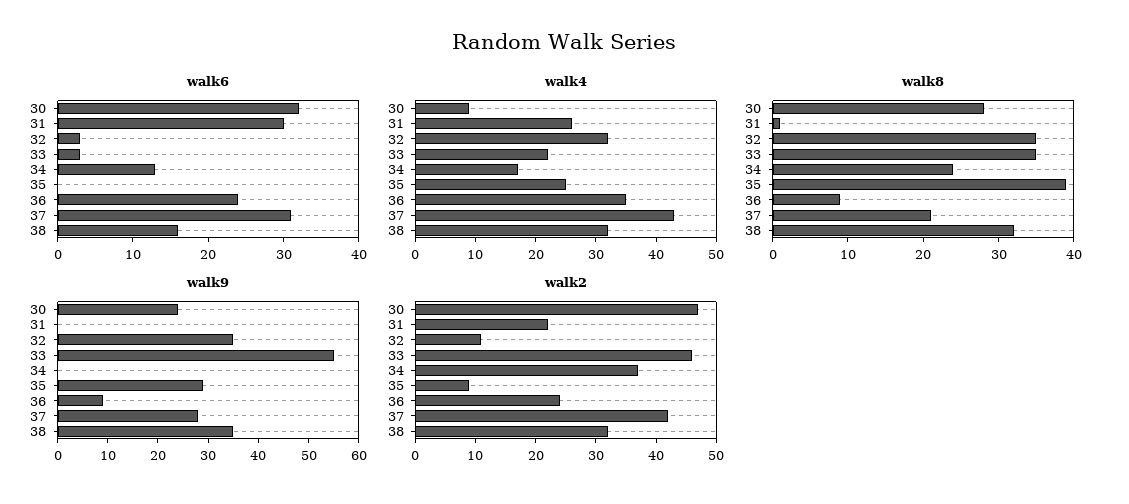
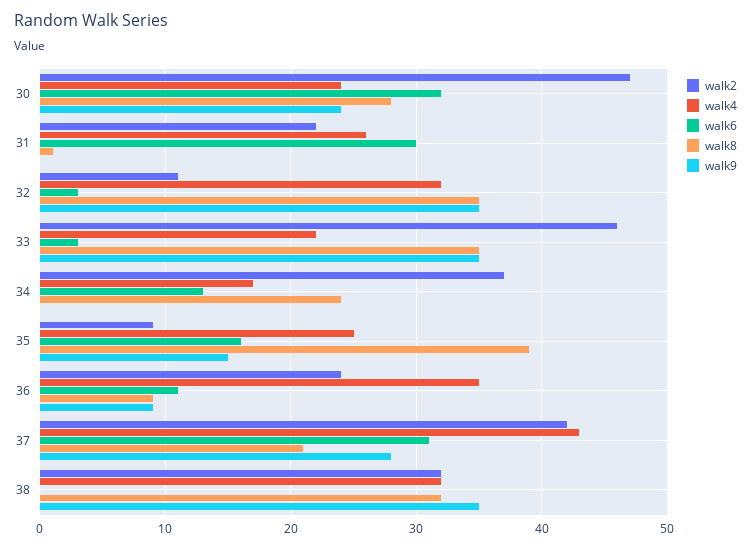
  {
    "walk6": {
      "30": 32,
      "31": 30,
      "32": 3,
      "33": 3,
      "34": 13,
-     "35": 0,
+     "35": 16,
-     "36": 25,
+     "36": 11,
      "37": 31,
-     "38": 15
+     "38": 0
    },
    "walk4": {
-     "30": 10,
+     "30": 24,
      "31": 26,
      "32": 32,
      "33": 22,
      "34": 17,
      "35": 25,
      "36": 35,
      "37": 43,
      "38": 32
    },
    "walk8": {
      "30": 28,
      "31": 1,
      "32": 35,
      "33": 35,
      "34": 24,
      "35": 39,
      "36": 9,
      "37": 21,
      "38": 32
    },
    "walk9": {
      "30": 24,
      "31": 0,
      "32": 35,
-     "33": 55,
+     "33": 35,
      "34": 0,
-     "35": 30,
+     "35": 15,
      "36": 9,
      "37": 28,
      "38": 35
    },
    "walk2": {
      "30": 47,
      "31": 22,
      "32": 11,
      "33": 46,
      "34": 37,
      "35": 9,
      "36": 24,
      "37": 42,
      "38": 32
    }
  }

